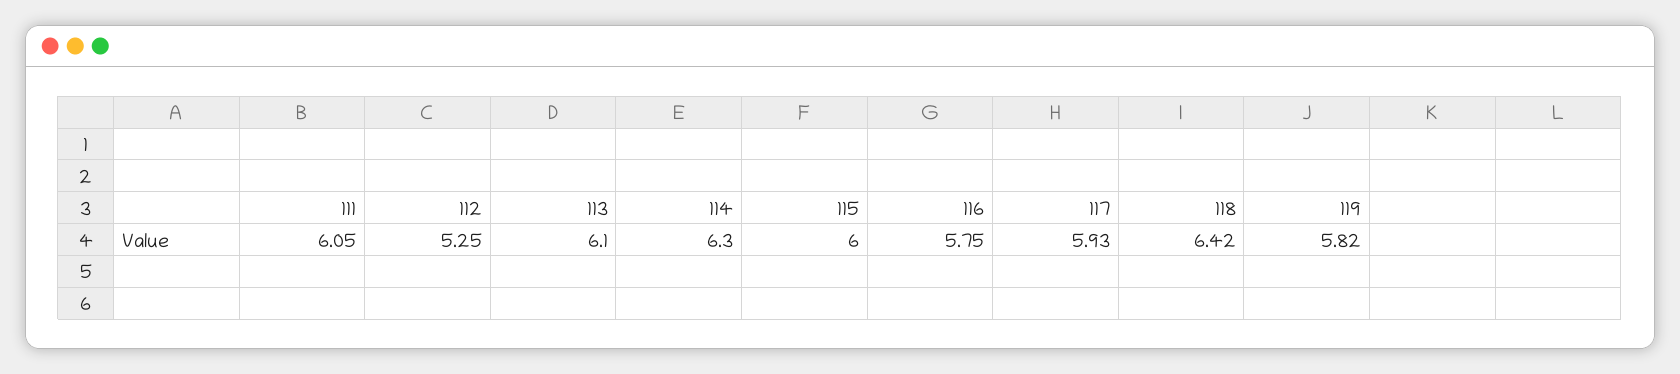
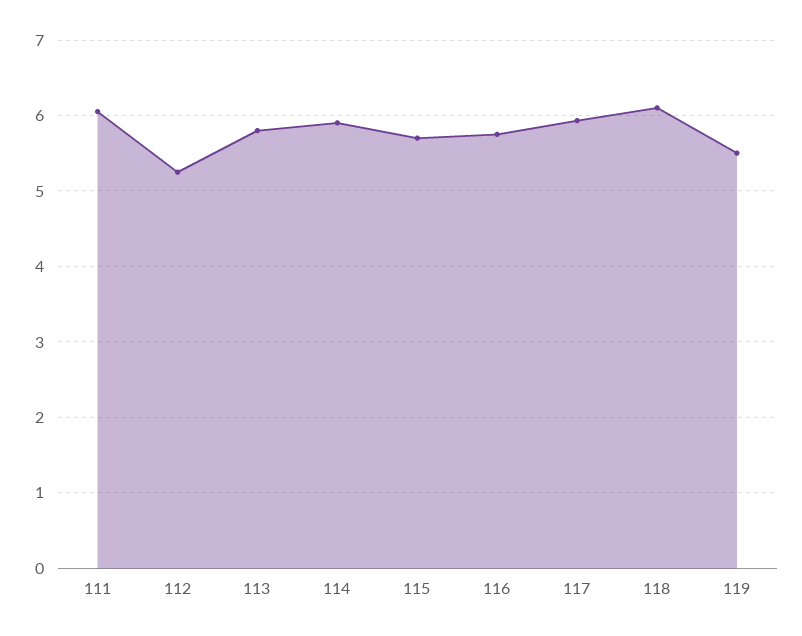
  {
    "111": 6.05,
    "112": 5.25,
-   "113": 6.1,
+   "113": 5.8,
-   "114": 6.3,
+   "114": 5.9,
-   "115": 6,
+   "115": 5.7,
    "116": 5.75,
    "117": 5.93,
-   "118": 6.42,
+   "118": 6.1,
-   "119": 5.82
+   "119": 5.5
  }

